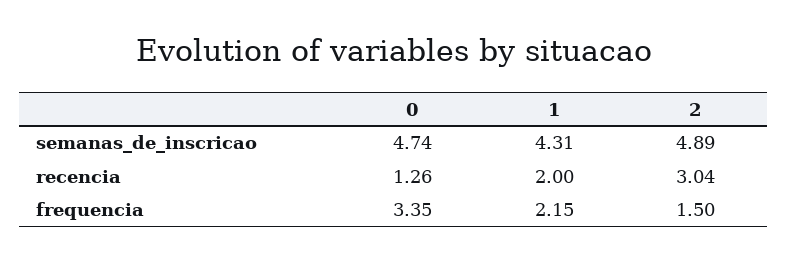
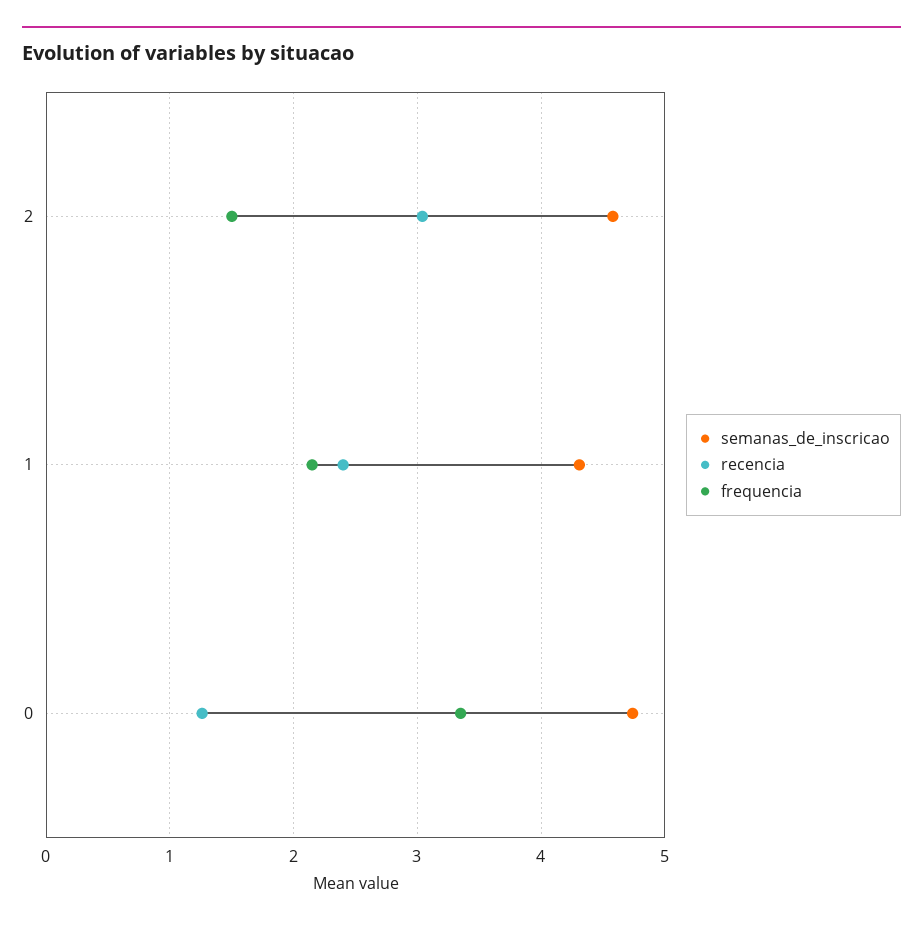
  {
    "semanas_de_inscricao": {
      "0": 4.74,
      "1": 4.31,
-     "2": 4.89
+     "2": 4.6
    },
    "recencia": {
      "0": 1.26,
-     "1": 2,
+     "1": 2.4,
      "2": 3.04
    },
    "frequencia": {
      "0": 3.35,
      "1": 2.15,
      "2": 1.5
    }
  }

